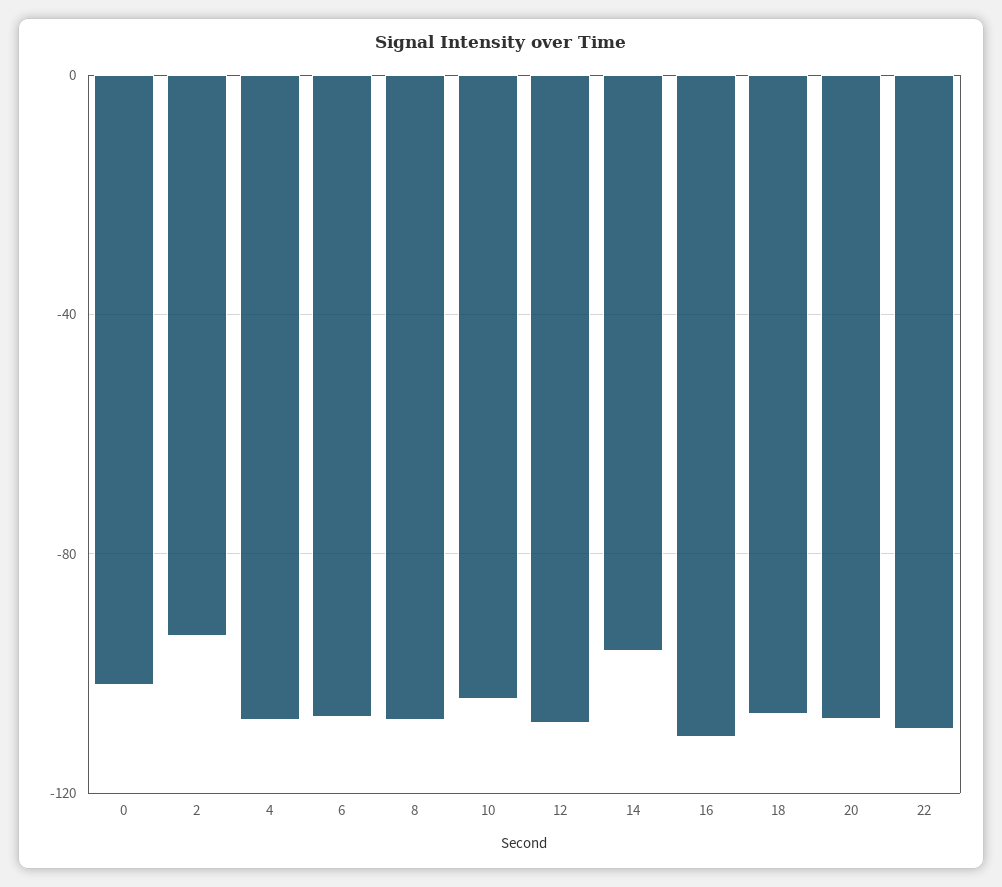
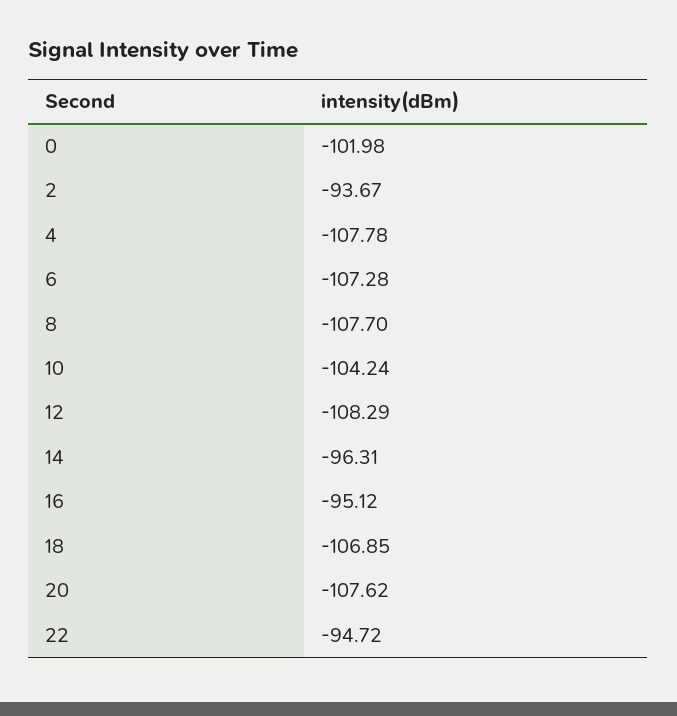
  {
    "0": -101.98,
    "2": -93.67,
    "4": -107.78,
    "6": -107.28,
    "8": -107.7,
    "10": -104.24,
    "12": -108.29,
    "14": -96.31,
-   "16": -110,
+   "16": -95.12,
    "18": -106.85,
    "20": -107.62,
-   "22": -110
+   "22": -94.72
  }

